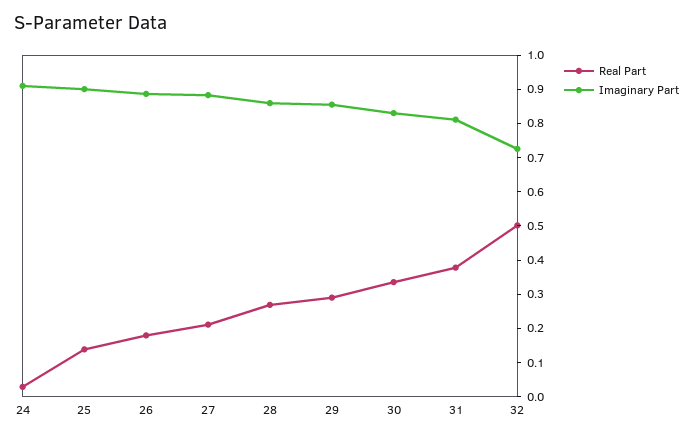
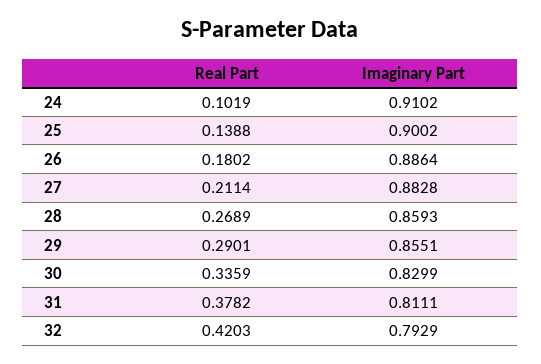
  {
    "Real Part": {
-     "24": 0.025,
+     "24": 0.1019,
      "25": 0.1388,
      "26": 0.1802,
      "27": 0.2114,
      "28": 0.2689,
      "29": 0.2901,
      "30": 0.3359,
      "31": 0.3782,
-     "32": 0.5
+     "32": 0.4203
    },
    "Imaginary Part": {
      "24": 0.9102,
      "25": 0.9002,
      "26": 0.8864,
      "27": 0.8828,
      "28": 0.8593,
      "29": 0.8551,
      "30": 0.8299,
      "31": 0.8111,
-     "32": 0.725
+     "32": 0.7929
    }
  }

